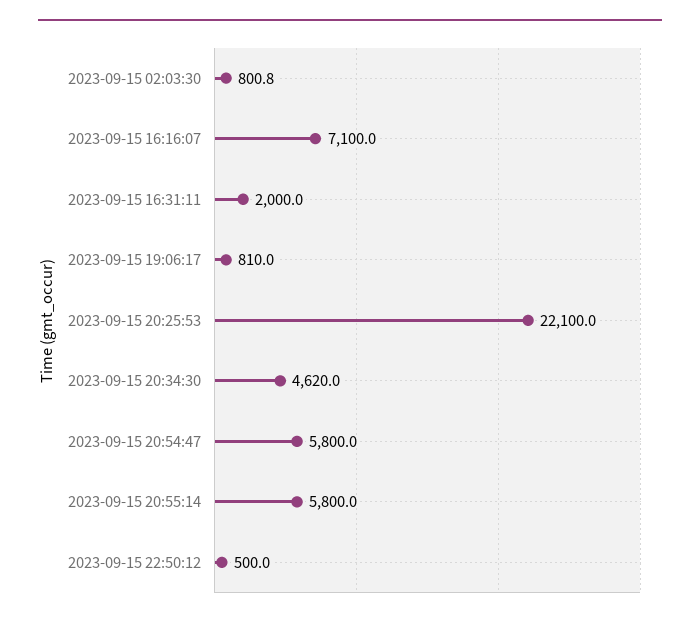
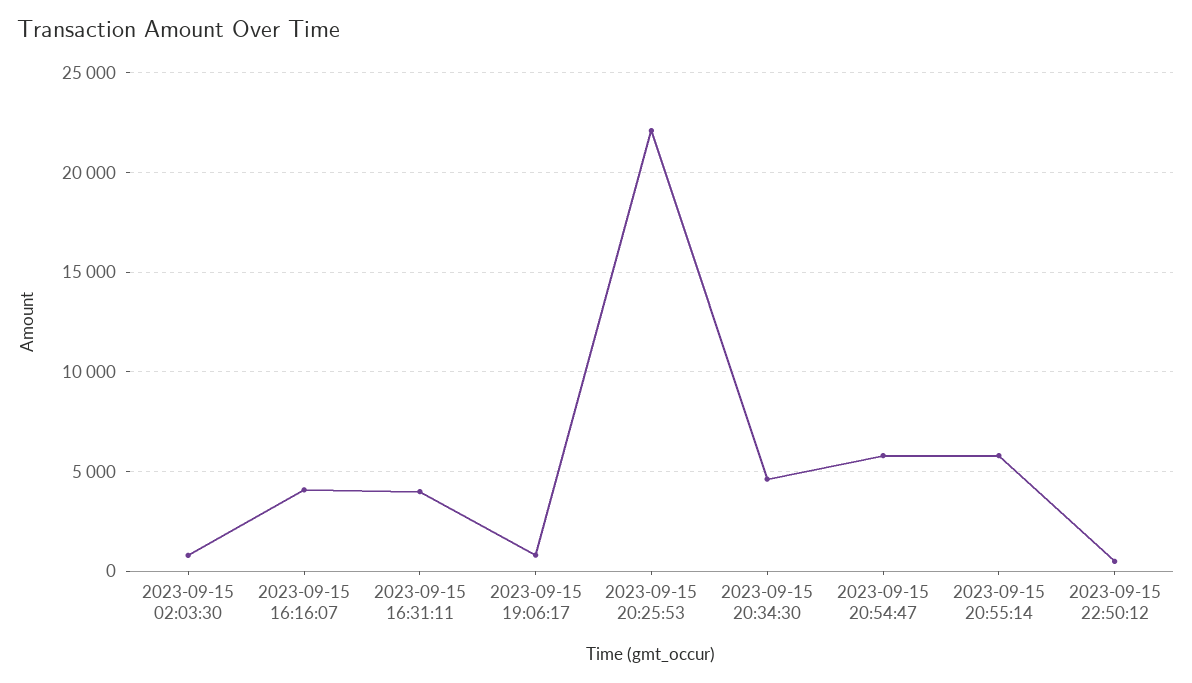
  {
    "2023-09-15 02:03:30": 800.8,
-   "2023-09-15 16:16:07": 7100,
+   "2023-09-15 16:16:07": 4000,
-   "2023-09-15 16:31:11": 2000,
+   "2023-09-15 16:31:11": 4000,
    "2023-09-15 19:06:17": 810,
    "2023-09-15 20:25:53": 22100,
    "2023-09-15 20:34:30": 4620,
    "2023-09-15 20:54:47": 5800,
    "2023-09-15 20:55:14": 5800,
    "2023-09-15 22:50:12": 500
  }

